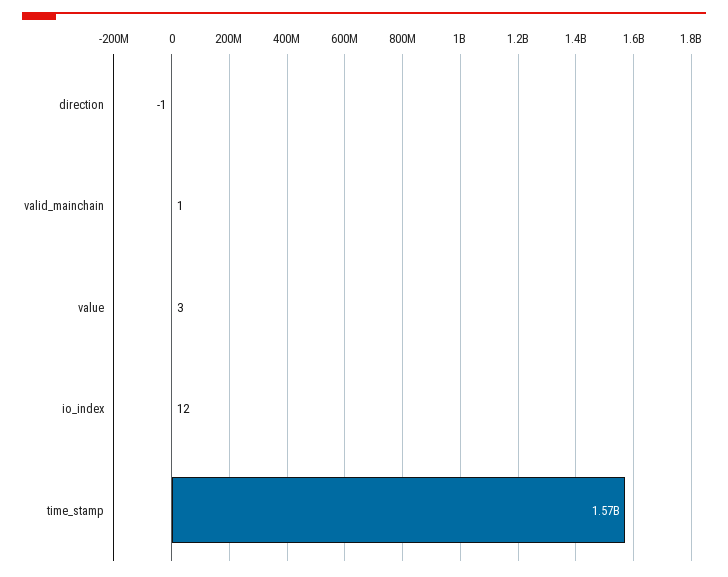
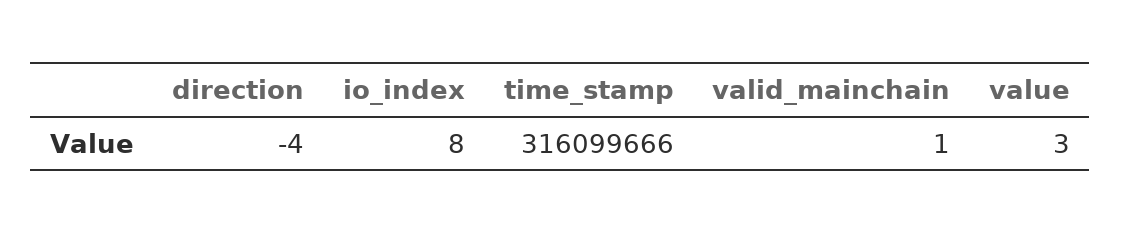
  {
-   "direction": -1,
+   "direction": -4,
    "valid_mainchain": 1,
    "value": 3,
-   "io_index": 12,
+   "io_index": 8,
-   "time_stamp": 1570000000
+   "time_stamp": 316099666
  }

